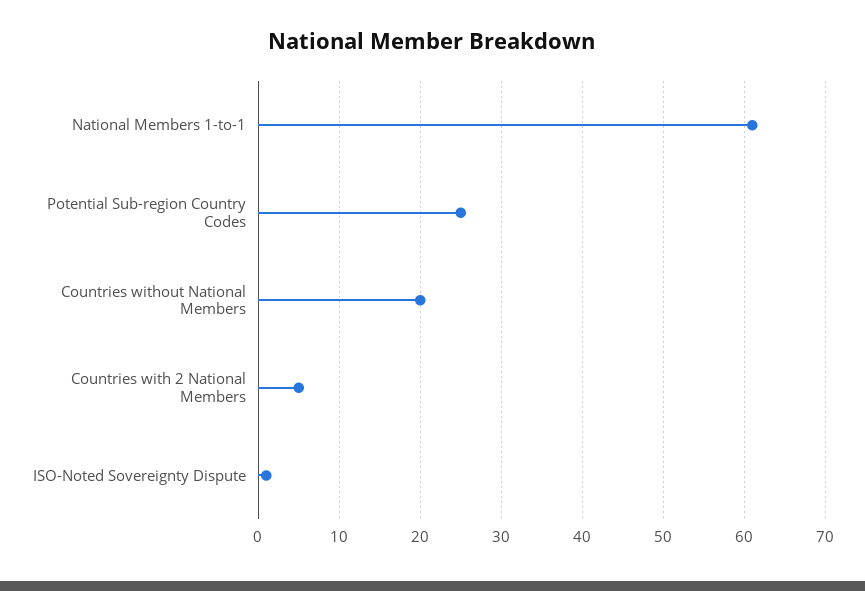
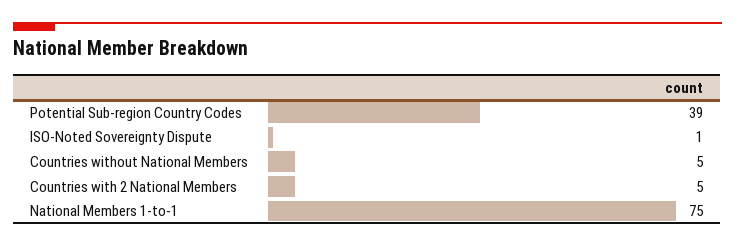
  {
-   "National Members 1-to-1": 61,
+   "National Members 1-to-1": 75,
-   "Potential Sub-region Country Codes": 25,
+   "Potential Sub-region Country Codes": 39,
-   "Countries without National Members": 20,
+   "Countries without National Members": 5,
    "Countries with 2 National Members": 5,
    "ISO-Noted Sovereignty Dispute": 1
  }

